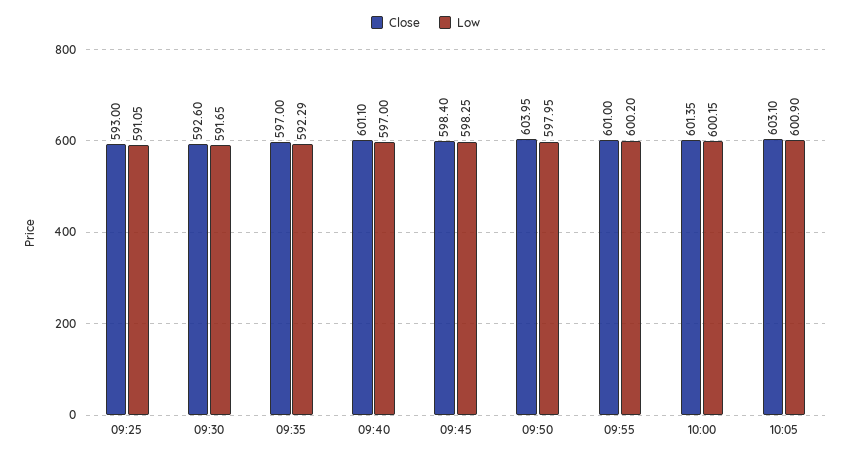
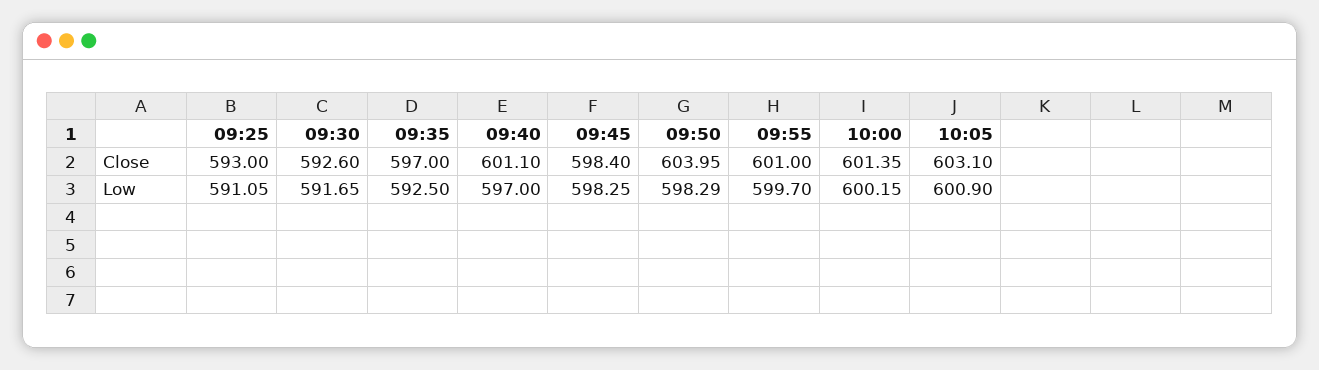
  {
    "Close": {
      "09:25": 593,
      "09:30": 592.6,
      "09:35": 597,
      "09:40": 601.1,
      "09:45": 598.4,
      "09:50": 603.95,
      "09:55": 601,
      "10:00": 601.35,
      "10:05": 603.1
    },
    "Low": {
      "09:25": 591.05,
      "09:30": 591.65,
-     "09:35": 592.29,
+     "09:35": 592.5,
      "09:40": 597,
      "09:45": 598.25,
-     "09:50": 597.95,
+     "09:50": 598.29,
-     "09:55": 600.2,
+     "09:55": 599.7,
      "10:00": 600.15,
      "10:05": 600.9
    }
  }

